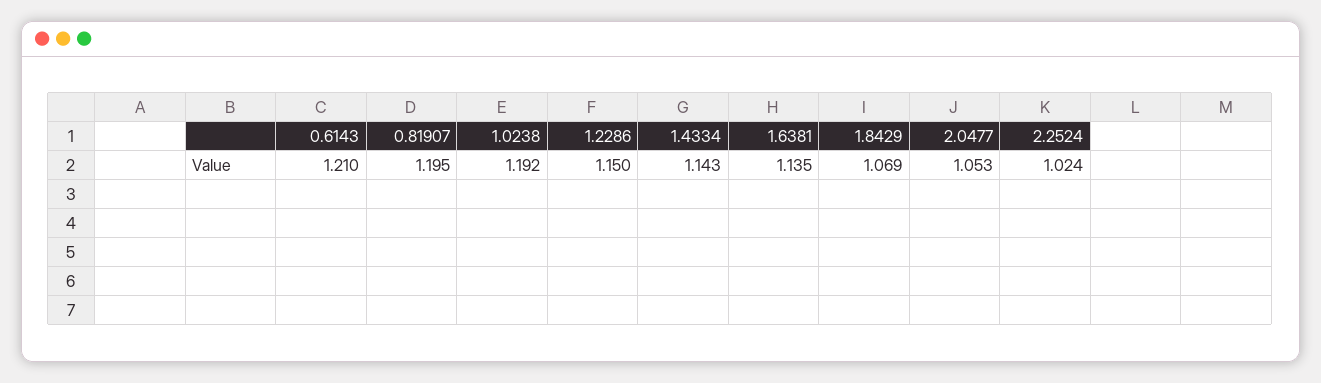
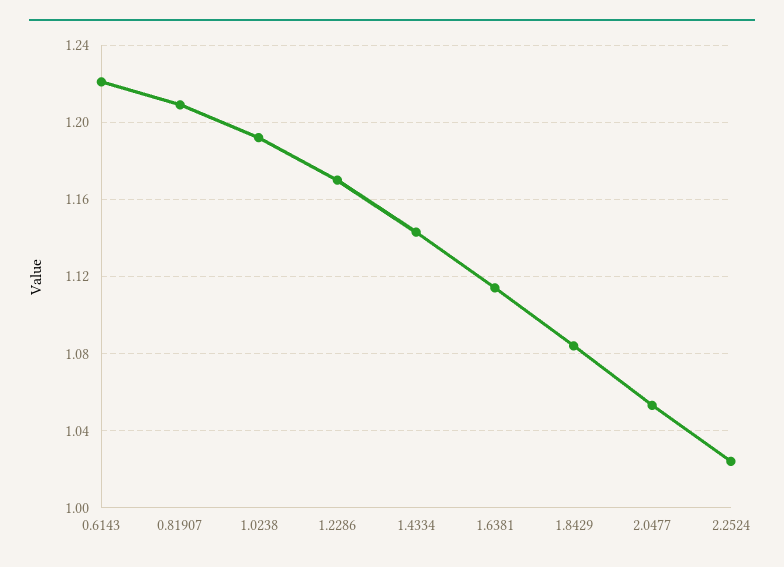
  {
-   "0.6143": 1.21,
+   "0.6143": 1.22,
-   "0.81907": 1.195,
+   "0.81907": 1.21,
    "1.0238": 1.192,
-   "1.2286": 1.15,
+   "1.2286": 1.17,
    "1.4334": 1.143,
-   "1.6381": 1.135,
+   "1.6381": 1.115,
-   "1.8429": 1.069,
+   "1.8429": 1.085,
    "2.0477": 1.053,
    "2.2524": 1.024
  }

